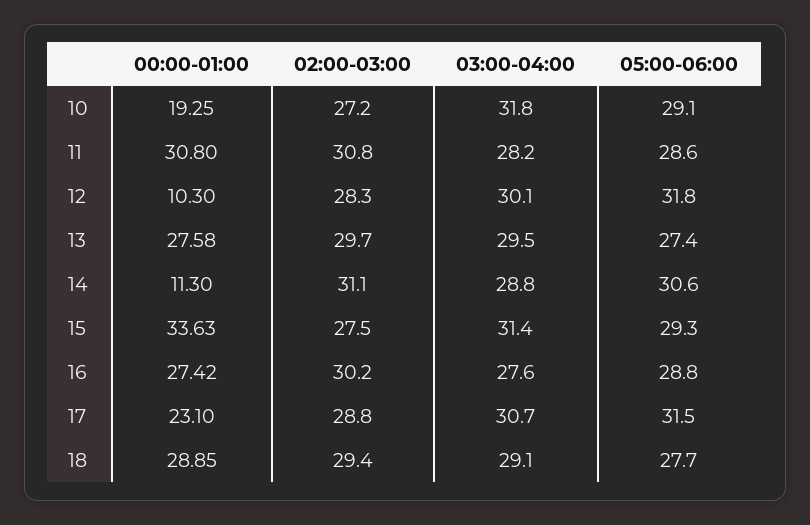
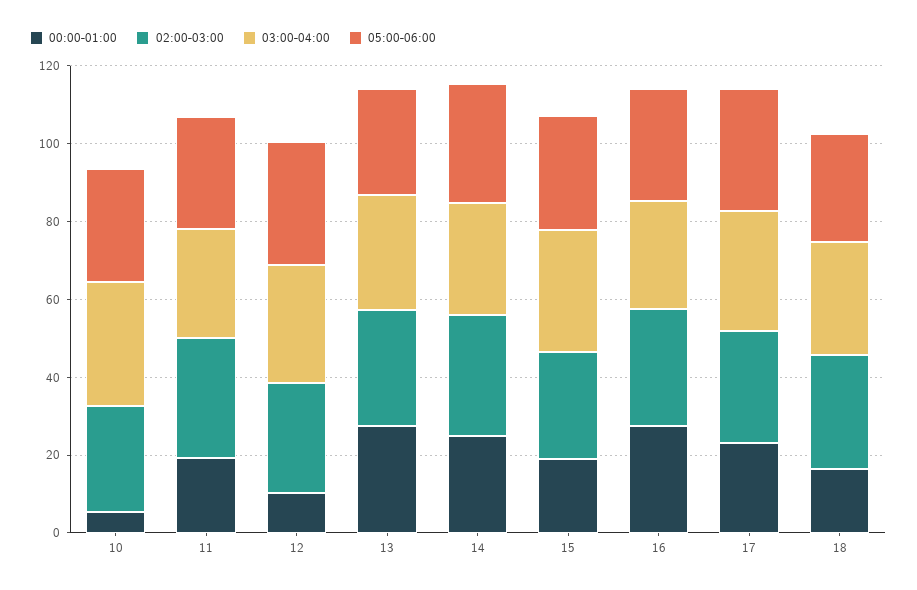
  {
    "00:00-01:00": {
-     "10": 19.25,
+     "10": 5,
-     "11": 30.8,
+     "11": 20,
      "12": 10.3,
      "13": 27.58,
-     "14": 11.3,
+     "14": 25,
-     "15": 33.63,
+     "15": 20,
      "16": 27.42,
      "17": 23.1,
-     "18": 28.85
+     "18": 15
    },
    "02:00-03:00": {
      "10": 27.2,
      "11": 30.8,
      "12": 28.3,
      "13": 29.7,
      "14": 31.1,
      "15": 27.5,
      "16": 30.2,
      "17": 28.8,
      "18": 29.4
    },
    "03:00-04:00": {
      "10": 31.8,
      "11": 28.2,
      "12": 30.1,
      "13": 29.5,
      "14": 28.8,
      "15": 31.4,
      "16": 27.6,
      "17": 30.7,
      "18": 29.1
    },
    "05:00-06:00": {
      "10": 29.1,
      "11": 28.6,
      "12": 31.8,
      "13": 27.4,
      "14": 30.6,
      "15": 29.3,
      "16": 28.8,
      "17": 31.5,
      "18": 27.7
    }
  }

